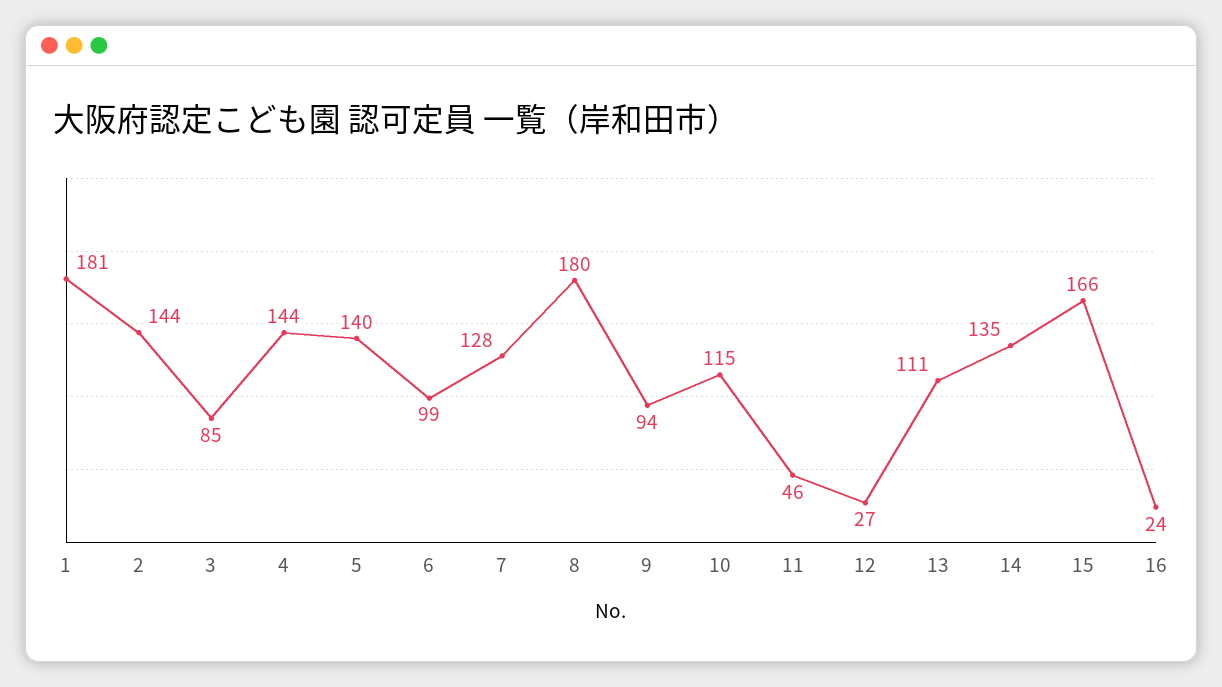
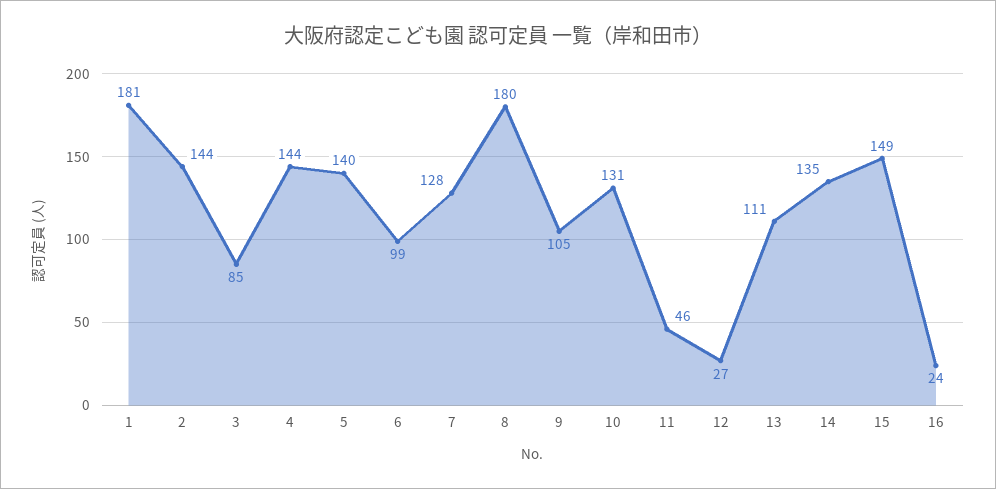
  {
    "1": 181,
    "2": 144,
    "3": 85,
    "4": 144,
    "5": 140,
    "6": 99,
    "7": 128,
    "8": 180,
-   "9": 94,
+   "9": 105,
-   "10": 115,
+   "10": 131,
    "11": 46,
    "12": 27,
    "13": 111,
    "14": 135,
-   "15": 166,
+   "15": 149,
    "16": 24
  }

